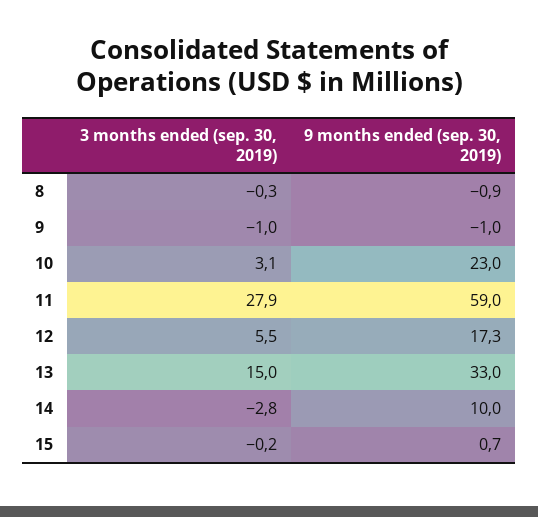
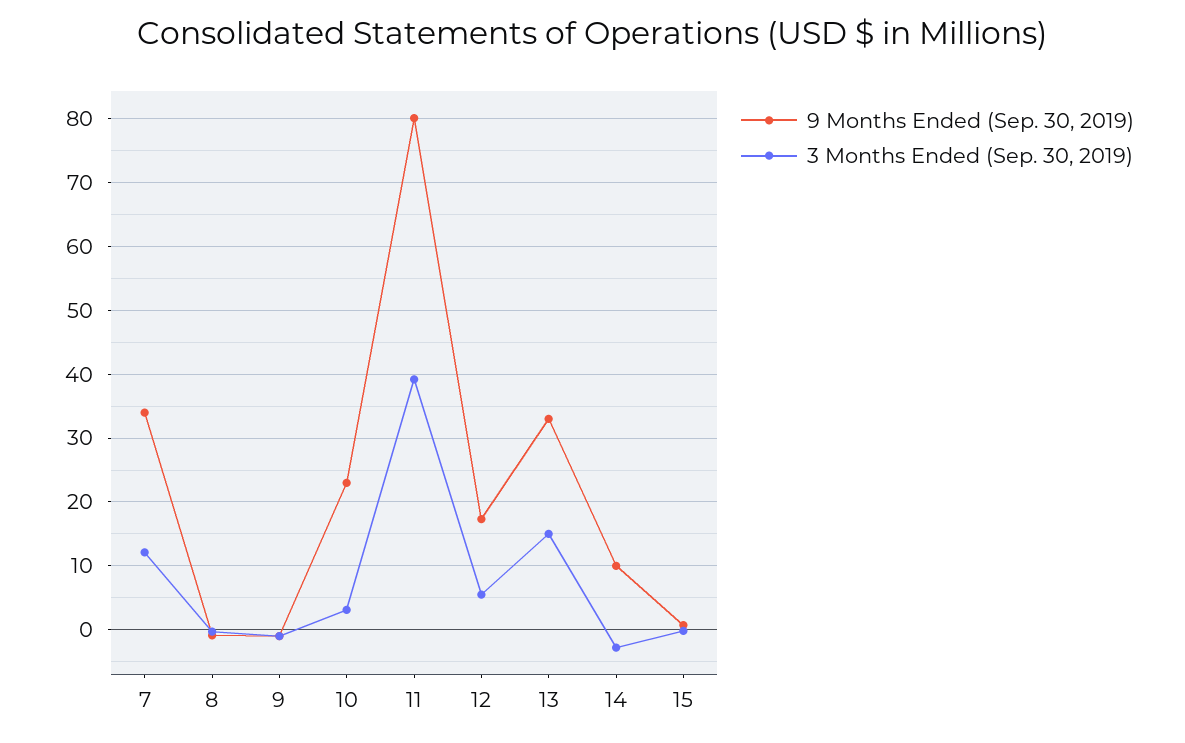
  {
    "3 months ended (sep. 30, 2019)": {
      "8": -0.3,
      "9": -1,
      "10": 3.1,
-     "11": 27.9,
+     "11": 39,
      "12": 5.5,
      "13": 15,
      "14": -2.8,
-     "15": -0.2
+     "15": -0.2,
+     "7": 12
    },
    "9 months ended (sep. 30, 2019)": {
      "8": -0.9,
      "9": -1,
      "10": 23,
-     "11": 59,
+     "11": 80,
      "12": 17.3,
      "13": 33,
      "14": 10,
-     "15": 0.7
+     "15": 0.7,
+     "7": 34
    }
  }

